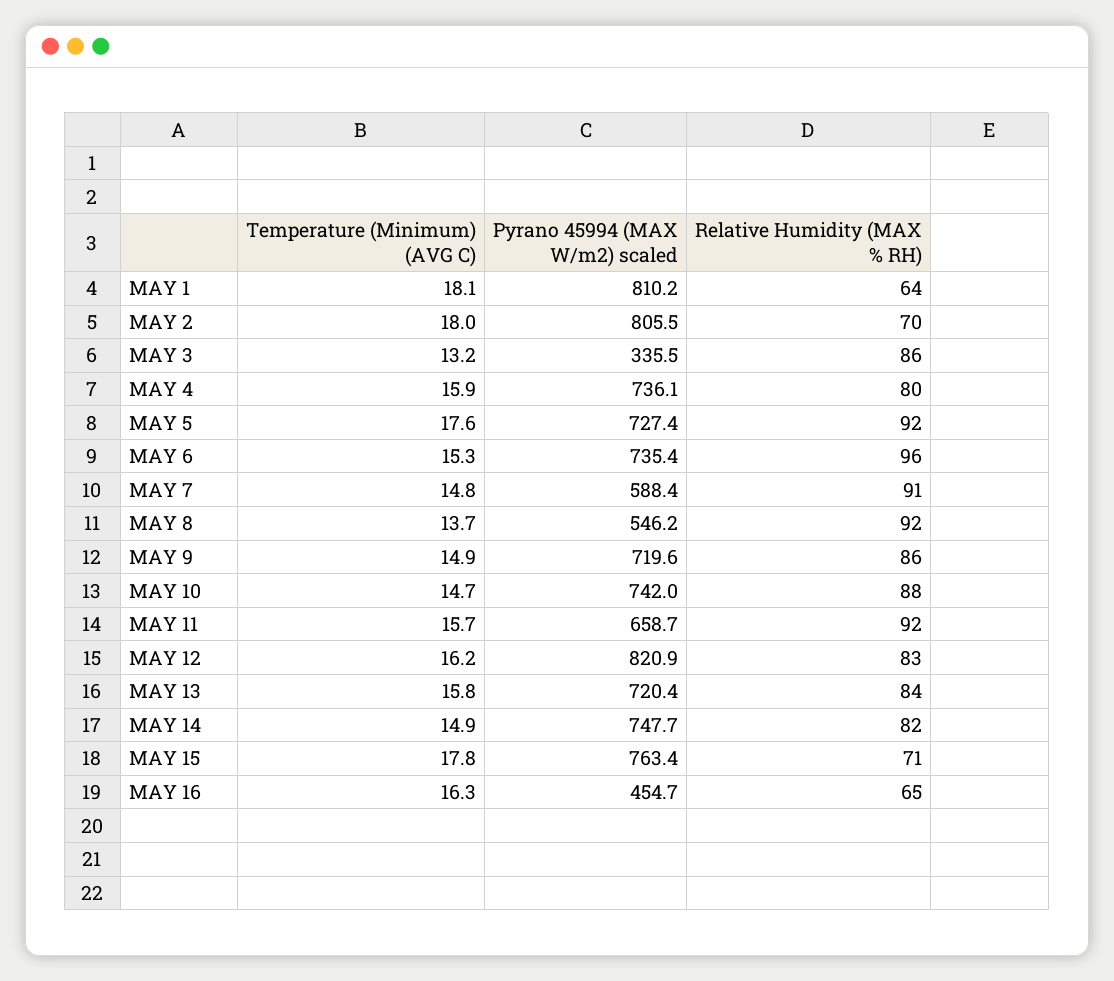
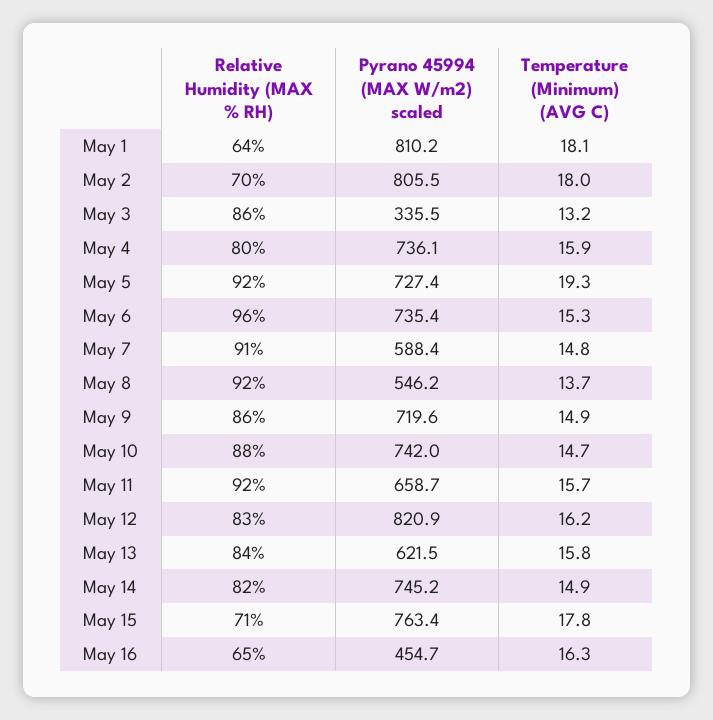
  {
    "Temperature (Minimum) (AVG C)": {
      "MAY 1": 18.1,
      "MAY 2": 18,
      "MAY 3": 13.2,
      "MAY 4": 15.9,
-     "MAY 5": 17.6,
+     "MAY 5": 19.3,
      "MAY 6": 15.3,
      "MAY 7": 14.8,
      "MAY 8": 13.7,
      "MAY 9": 14.9,
      "MAY 10": 14.7,
      "MAY 11": 15.7,
      "MAY 12": 16.2,
      "MAY 13": 15.8,
      "MAY 14": 14.9,
      "MAY 15": 17.8,
      "MAY 16": 16.3
    },
    "Pyrano 45994 (MAX W/m2) scaled": {
      "MAY 1": 810.2,
      "MAY 2": 805.5,
      "MAY 3": 335.5,
      "MAY 4": 736.1,
      "MAY 5": 727.4,
      "MAY 6": 735.4,
      "MAY 7": 588.4,
      "MAY 8": 546.2,
      "MAY 9": 719.6,
      "MAY 10": 742,
      "MAY 11": 658.7,
      "MAY 12": 820.9,
-     "MAY 13": 720.4,
+     "MAY 13": 621.5,
-     "MAY 14": 747.7,
+     "MAY 14": 745.2,
      "MAY 15": 763.4,
      "MAY 16": 454.7
    },
    "Relative Humidity (MAX % RH)": {
      "MAY 1": 64,
      "MAY 2": 70,
      "MAY 3": 86,
      "MAY 4": 80,
      "MAY 5": 92,
      "MAY 6": 96,
      "MAY 7": 91,
      "MAY 8": 92,
      "MAY 9": 86,
      "MAY 10": 88,
      "MAY 11": 92,
      "MAY 12": 83,
      "MAY 13": 84,
      "MAY 14": 82,
      "MAY 15": 71,
      "MAY 16": 65
    }
  }

